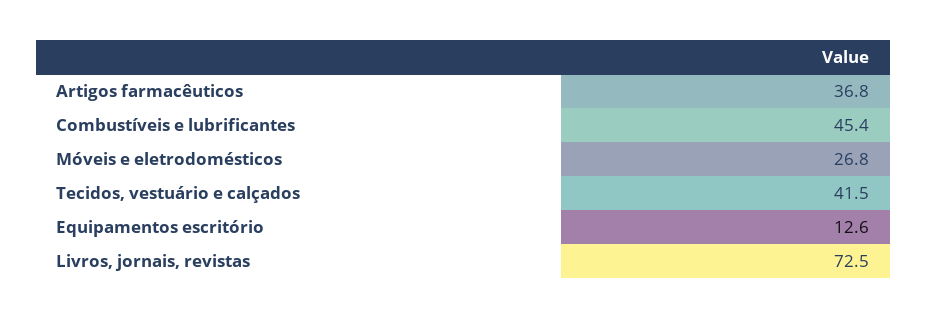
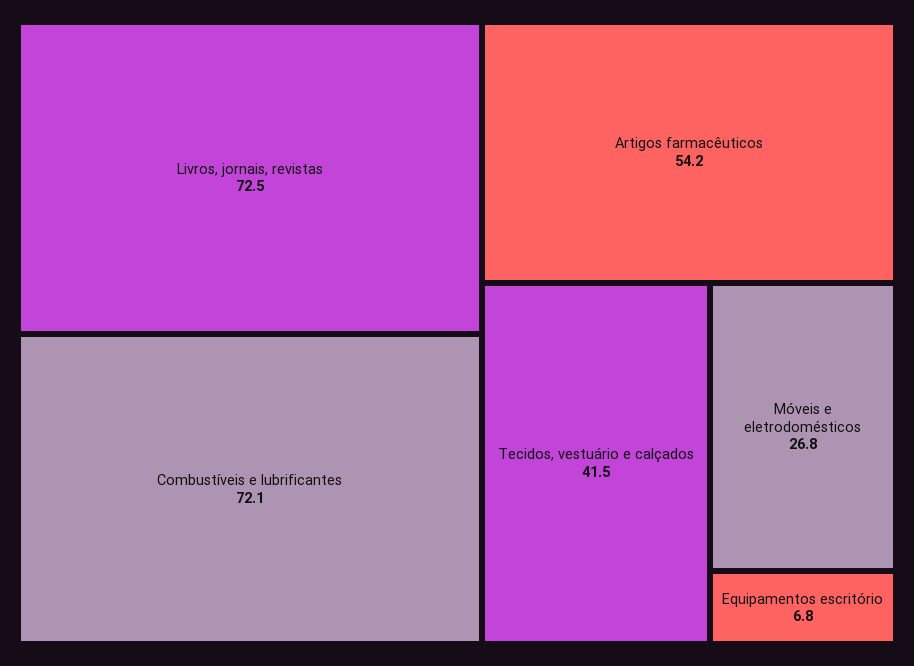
  {
-   "Artigos farmacêuticos": 36.8,
+   "Artigos farmacêuticos": 54.2,
-   "Combustíveis e lubrificantes": 45.4,
+   "Combustíveis e lubrificantes": 72.1,
    "Móveis e eletrodomésticos": 26.8,
    "Tecidos, vestuário e calçados": 41.5,
-   "Equipamentos escritório": 12.6,
+   "Equipamentos escritório": 6.8,
    "Livros, jornais, revistas": 72.5
  }

